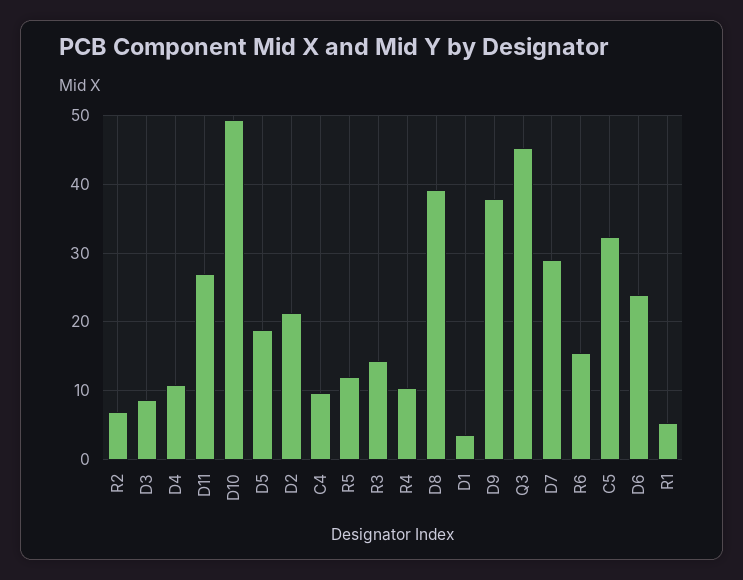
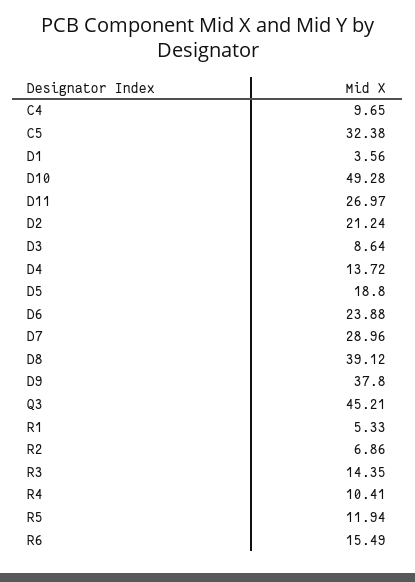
  {
    "R2": 6.86,
    "D3": 8.64,
-   "D4": 11,
+   "D4": 13.72,
    "D11": 26.97,
    "D10": 49.28,
    "D5": 18.8,
    "D2": 21.24,
    "C4": 9.65,
    "R5": 11.94,
    "R3": 14.35,
    "R4": 10.41,
    "D8": 39.12,
    "D1": 3.56,
    "D9": 37.8,
    "Q3": 45.21,
    "D7": 28.96,
    "R6": 15.49,
    "C5": 32.38,
    "D6": 23.88,
    "R1": 5.33
  }

